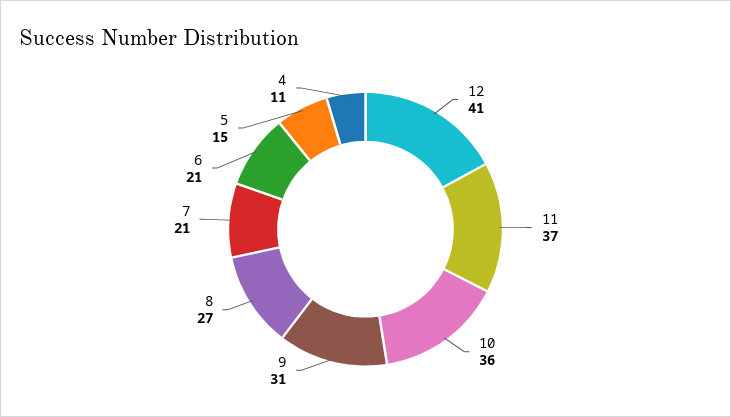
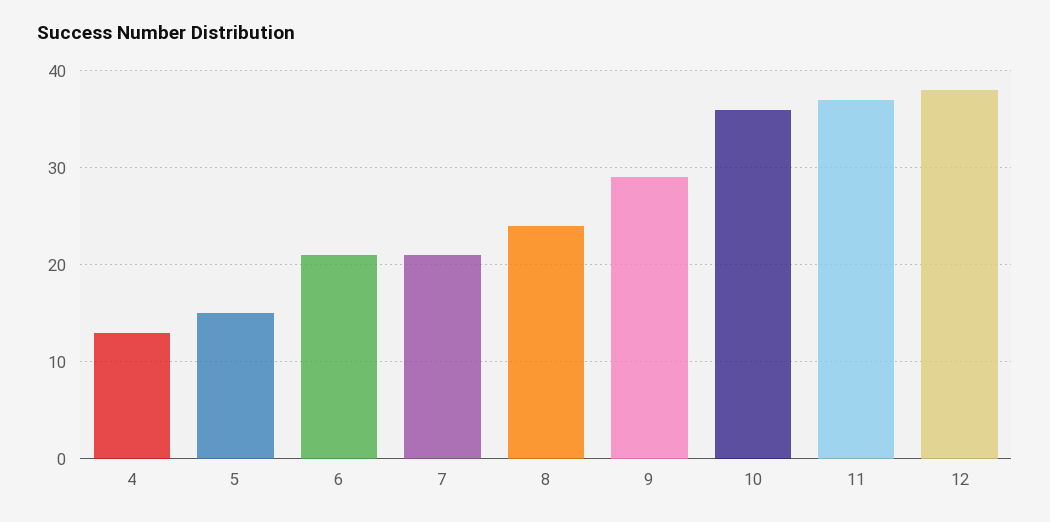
  {
-   "12": 41,
+   "12": 38,
    "11": 37,
    "10": 36,
-   "9": 31,
+   "9": 29,
-   "8": 27,
+   "8": 24,
    "7": 21,
    "6": 21,
    "5": 15,
-   "4": 11
+   "4": 13
  }

